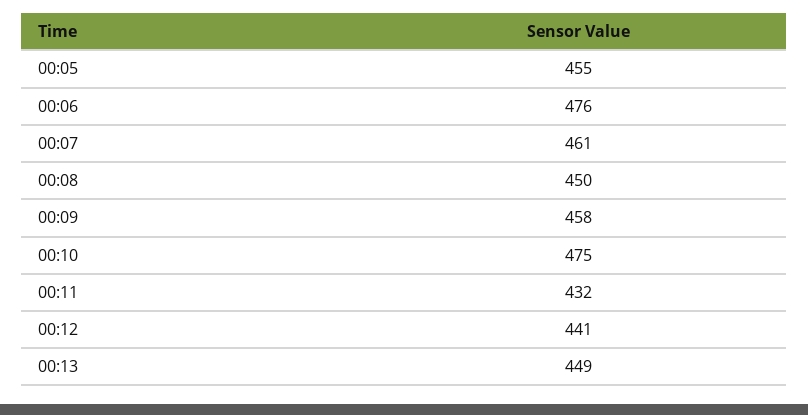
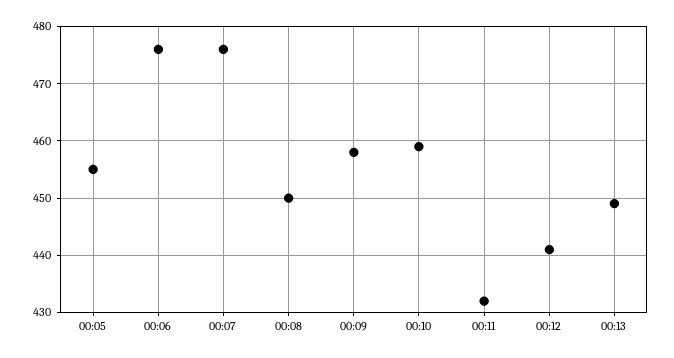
  {
    "00:05": 455,
    "00:06": 476,
-   "00:07": 461,
+   "00:07": 475,
    "00:08": 450,
    "00:09": 458,
-   "00:10": 475,
+   "00:10": 460,
    "00:11": 432,
    "00:12": 441,
    "00:13": 449
  }

